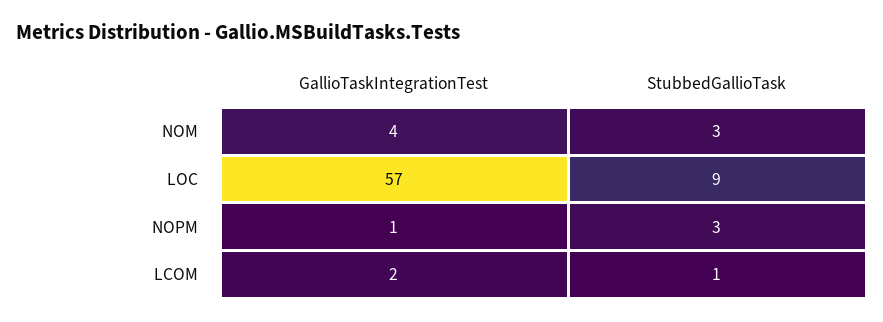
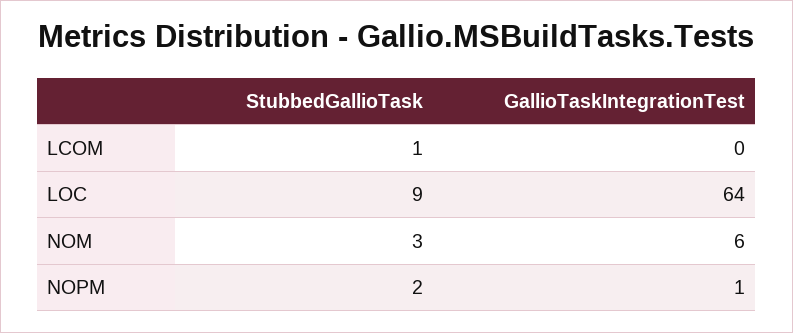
  {
    "GallioTaskIntegrationTest": {
-     "NOM": 4,
+     "NOM": 6,
-     "LOC": 57,
+     "LOC": 64,
      "NOPM": 1,
-     "LCOM": 2
+     "LCOM": 0
    },
    "StubbedGallioTask": {
      "NOM": 3,
      "LOC": 9,
-     "NOPM": 3,
+     "NOPM": 2,
      "LCOM": 1
    }
  }

